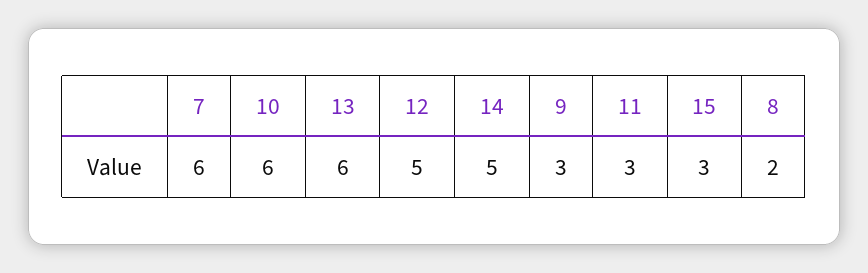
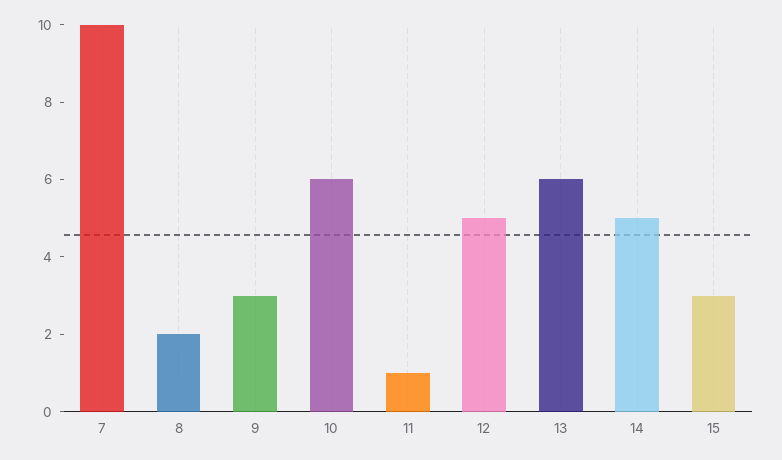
  {
-   "7": 6,
+   "7": 10,
    "10": 6,
    "13": 6,
    "12": 5,
    "14": 5,
    "9": 3,
-   "11": 3,
+   "11": 1,
    "15": 3,
    "8": 2
  }

